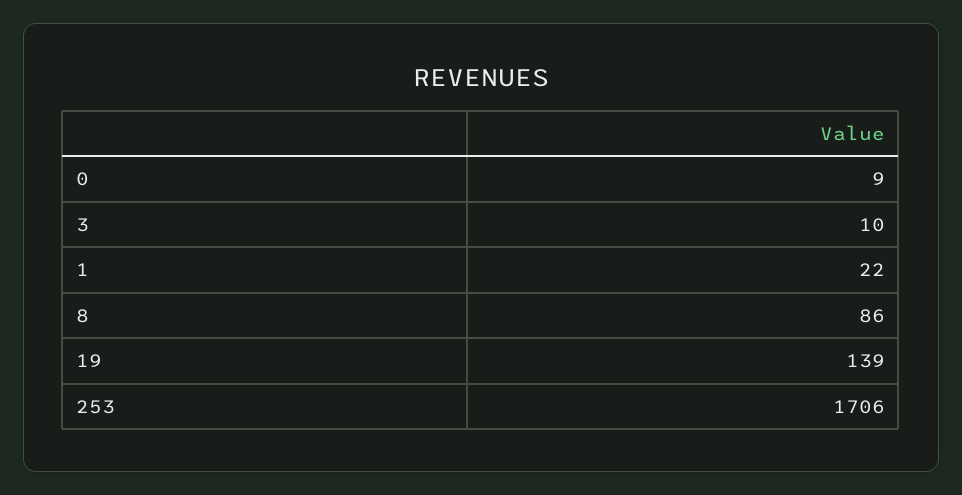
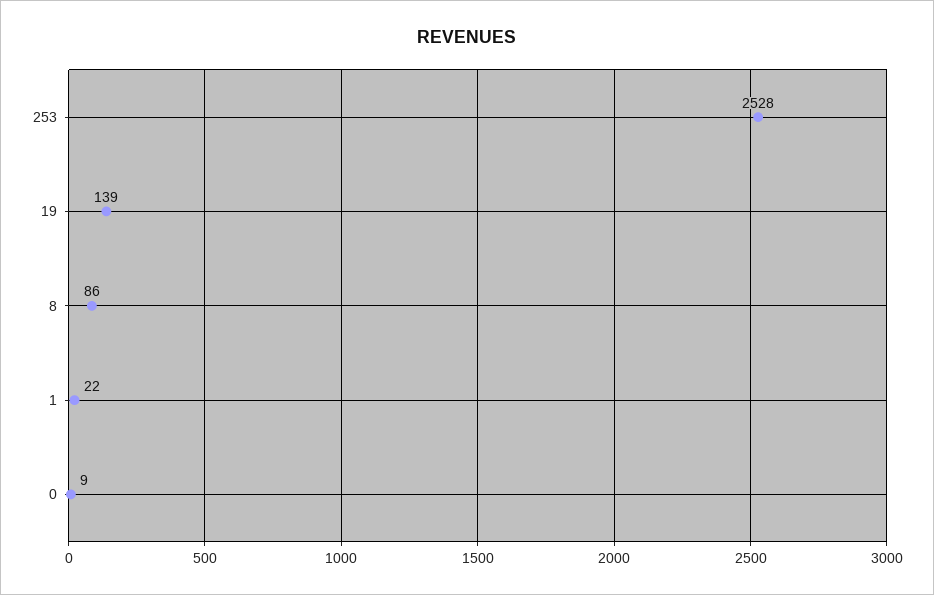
  {
    "0": 9,
-   "3": 10,
    "1": 22,
    "8": 86,
    "19": 139,
-   "253": 1706
+   "253": 2528
  }

